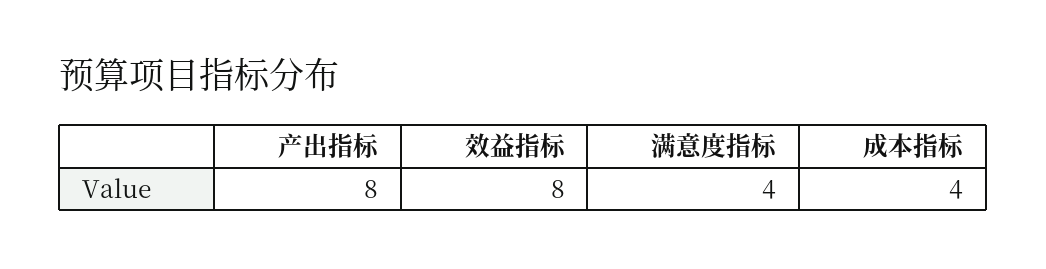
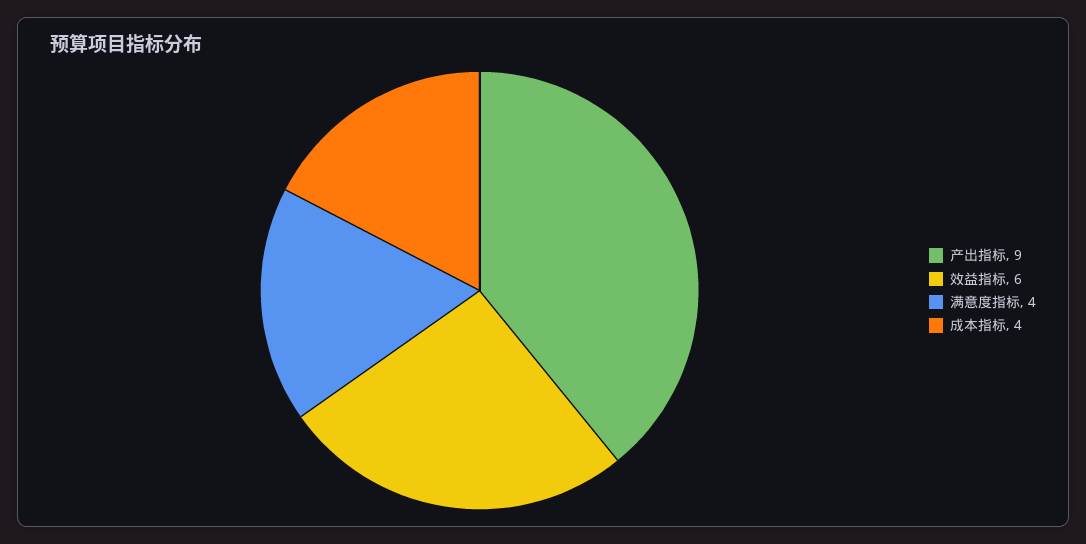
  {
-   "产出指标": 8,
+   "产出指标": 9,
-   "效益指标": 8,
+   "效益指标": 6,
    "满意度指标": 4,
    "成本指标": 4
  }

